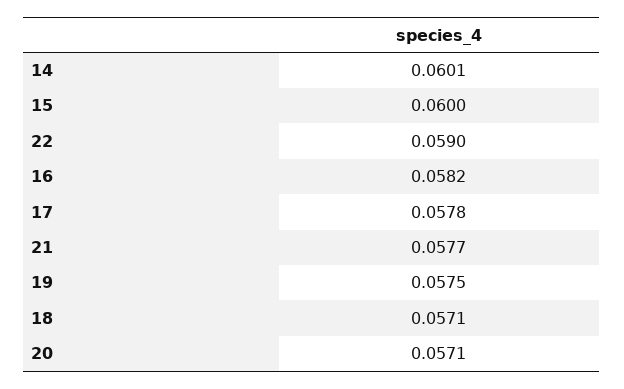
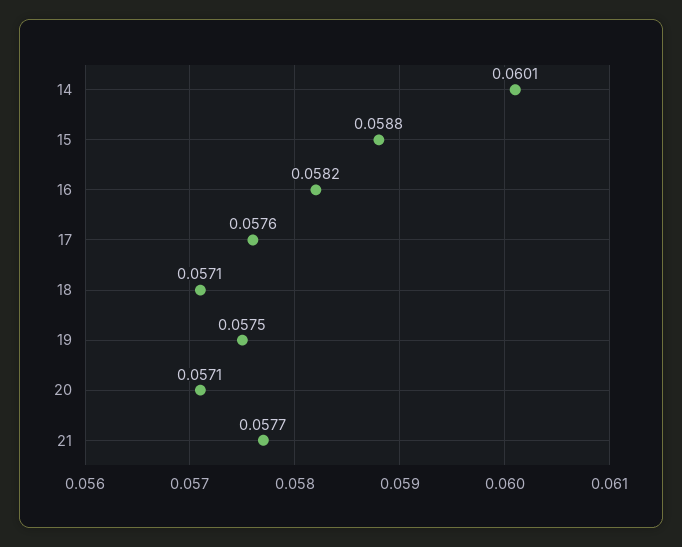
  {
    "14": 0.0601,
-   "15": 0.06,
+   "15": 0.0588,
-   "22": 0.059,
    "16": 0.0582,
-   "17": 0.0578,
+   "17": 0.0576,
    "21": 0.0577,
    "19": 0.0575,
    "18": 0.0571,
    "20": 0.0571
  }

